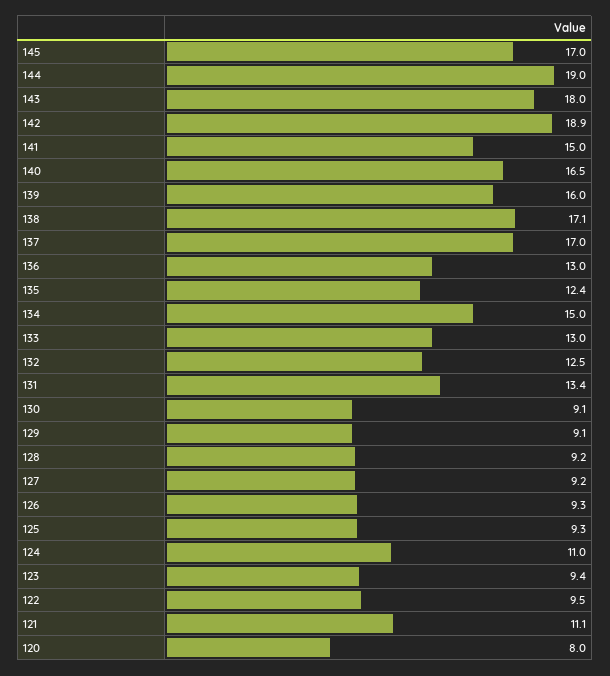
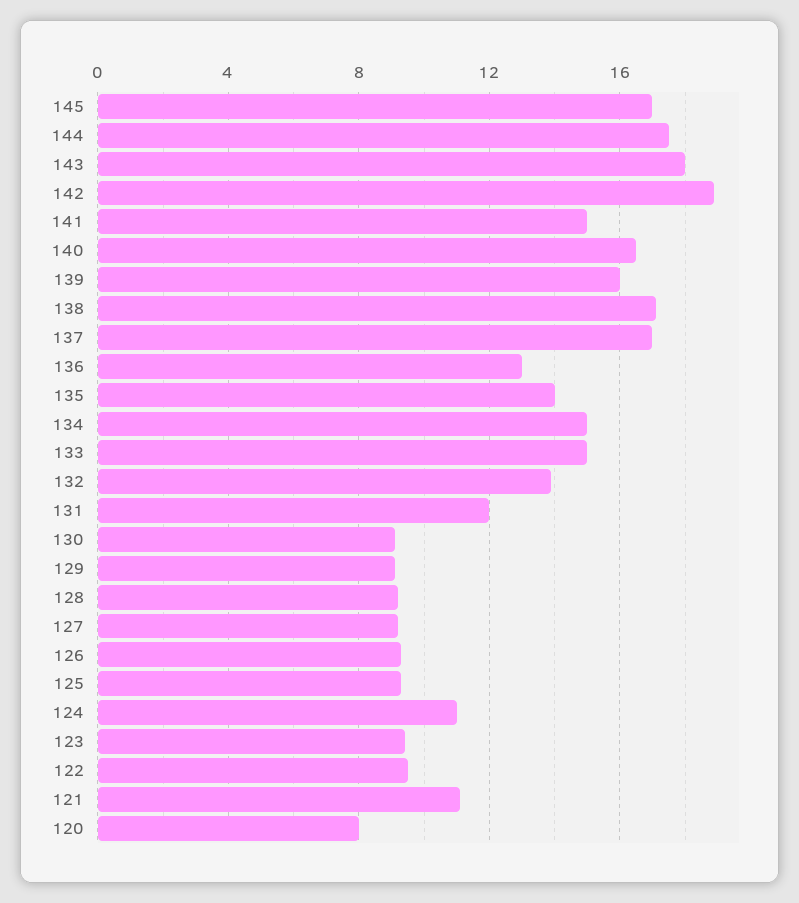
  {
    "145": 17,
-   "144": 19,
+   "144": 17.5,
    "143": 18,
    "142": 18.9,
    "141": 15,
    "140": 16.5,
    "139": 16,
    "138": 17.1,
    "137": 17,
    "136": 13,
-   "135": 12.4,
+   "135": 14,
    "134": 15,
-   "133": 13,
+   "133": 15,
-   "132": 12.5,
+   "132": 14,
-   "131": 13.4,
+   "131": 12,
    "130": 9.1,
    "129": 9.1,
    "128": 9.2,
    "127": 9.2,
    "126": 9.3,
    "125": 9.3,
    "124": 11,
    "123": 9.4,
    "122": 9.5,
    "121": 11.1,
    "120": 8
  }

